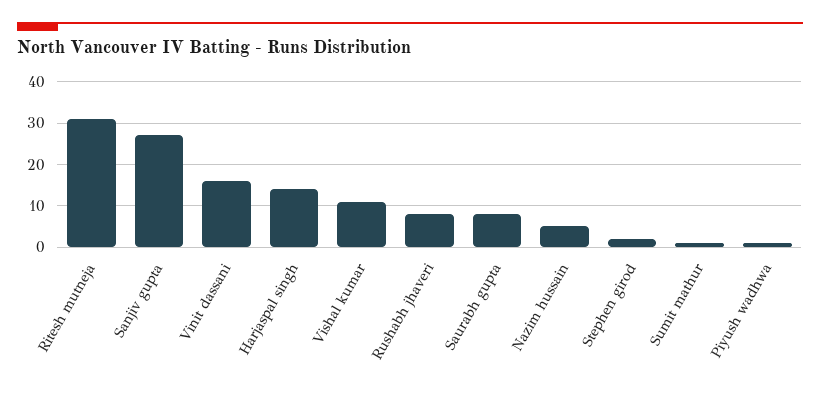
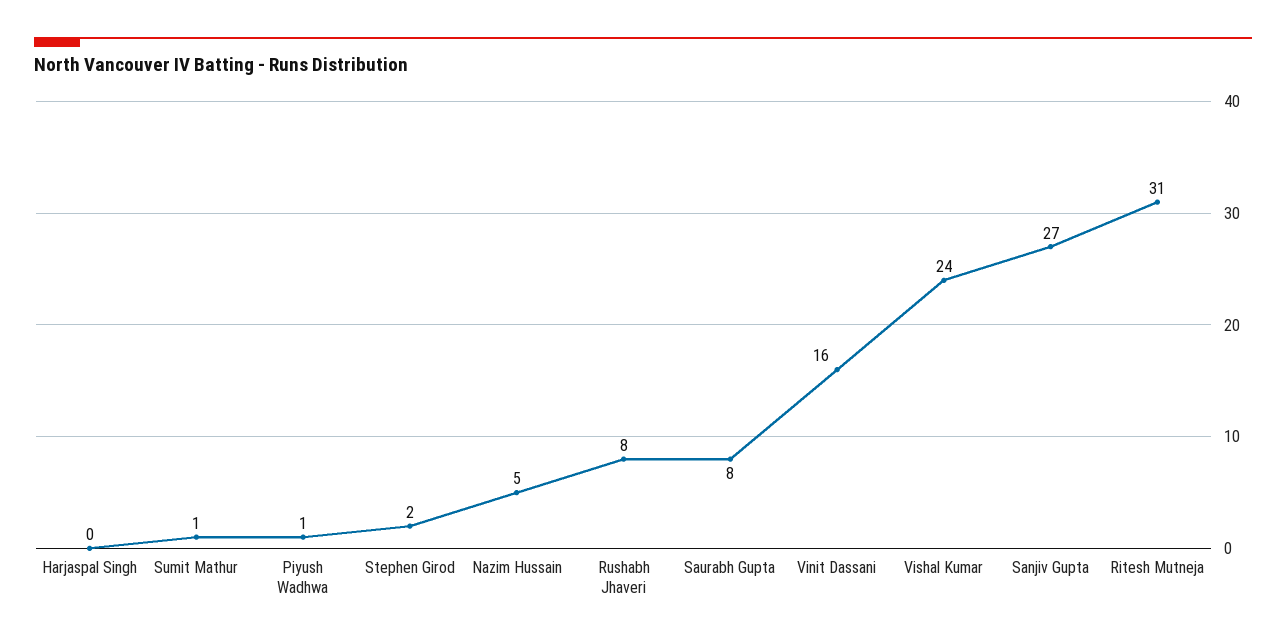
  {
    "Ritesh mutneja": 31,
    "Sanjiv gupta": 27,
    "Vinit dassani": 16,
-   "Harjaspal singh": 15,
+   "Harjaspal singh": 0,
-   "Vishal kumar": 10,
+   "Vishal kumar": 24,
    "Rushabh jhaveri": 8,
    "Saurabh gupta": 8,
    "Nazim hussain": 5,
    "Stephen girod": 2,
    "Sumit mathur": 1,
    "Piyush wadhwa": 1
  }

